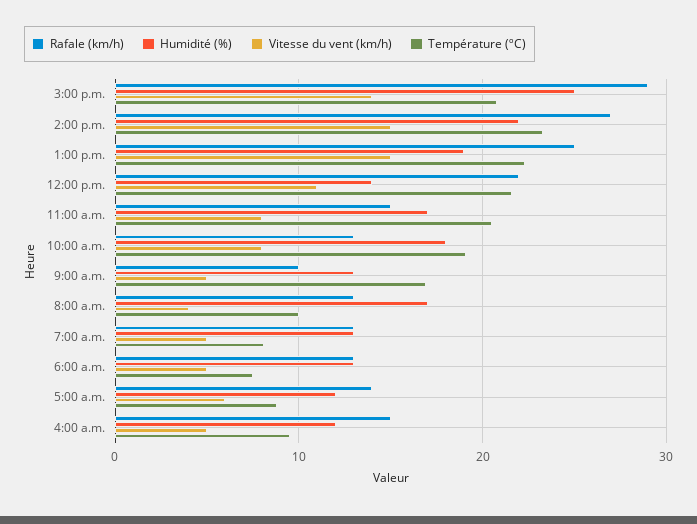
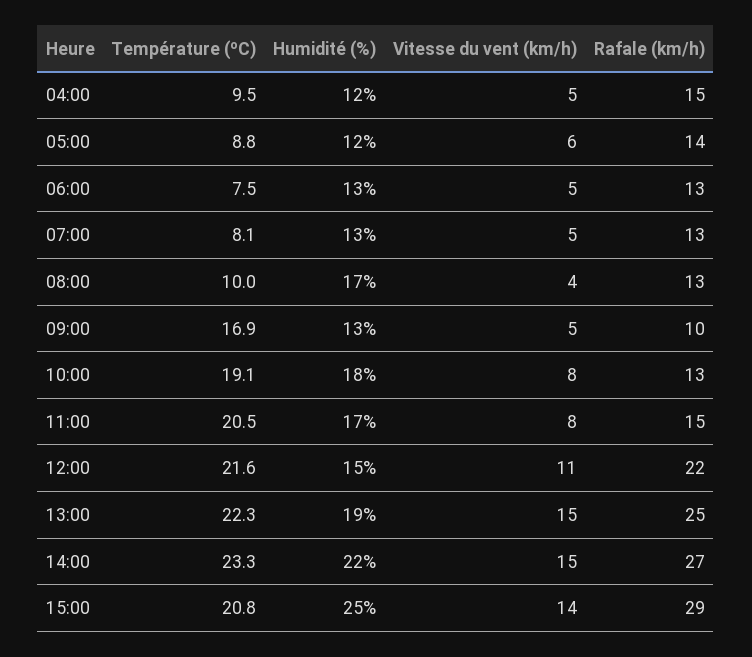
  {
    "Rafale (km/h)": {
      "3:00 p.m.": 29,
      "2:00 p.m.": 27,
      "1:00 p.m.": 25,
      "12:00 p.m.": 22,
      "11:00 a.m.": 15,
      "10:00 a.m.": 13,
      "9:00 a.m.": 10,
      "8:00 a.m.": 13,
      "7:00 a.m.": 13,
      "6:00 a.m.": 13,
      "5:00 a.m.": 14,
      "4:00 a.m.": 15
    },
    "Humidité (%)": {
      "3:00 p.m.": 25,
      "2:00 p.m.": 22,
      "1:00 p.m.": 19,
-     "12:00 p.m.": 14,
+     "12:00 p.m.": 15,
      "11:00 a.m.": 17,
      "10:00 a.m.": 18,
      "9:00 a.m.": 13,
      "8:00 a.m.": 17,
      "7:00 a.m.": 13,
      "6:00 a.m.": 13,
      "5:00 a.m.": 12,
      "4:00 a.m.": 12
    },
    "Vitesse du vent (km/h)": {
      "3:00 p.m.": 14,
      "2:00 p.m.": 15,
      "1:00 p.m.": 15,
      "12:00 p.m.": 11,
      "11:00 a.m.": 8,
      "10:00 a.m.": 8,
      "9:00 a.m.": 5,
      "8:00 a.m.": 4,
      "7:00 a.m.": 5,
      "6:00 a.m.": 5,
      "5:00 a.m.": 6,
      "4:00 a.m.": 5
    },
    "Température (ºC)": {
      "3:00 p.m.": 20.8,
      "2:00 p.m.": 23.3,
      "1:00 p.m.": 22.3,
      "12:00 p.m.": 21.6,
      "11:00 a.m.": 20.5,
      "10:00 a.m.": 19.1,
      "9:00 a.m.": 16.9,
      "8:00 a.m.": 10,
      "7:00 a.m.": 8.1,
      "6:00 a.m.": 7.5,
      "5:00 a.m.": 8.8,
      "4:00 a.m.": 9.5
    }
  }

